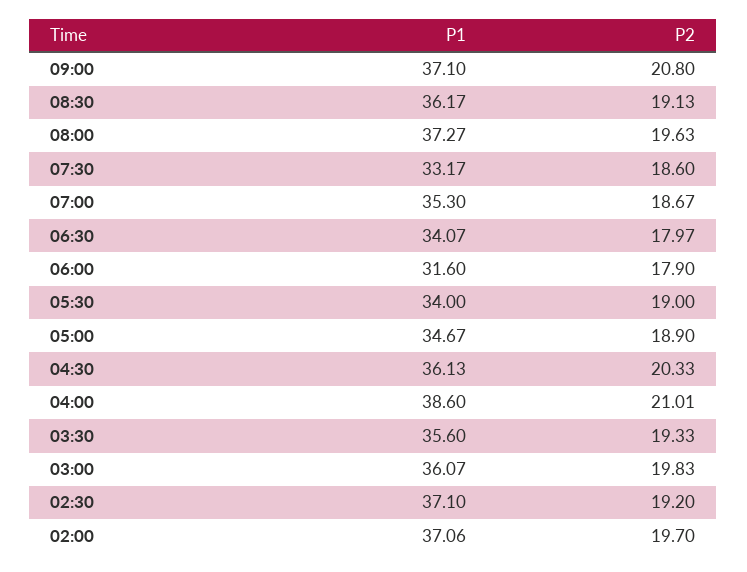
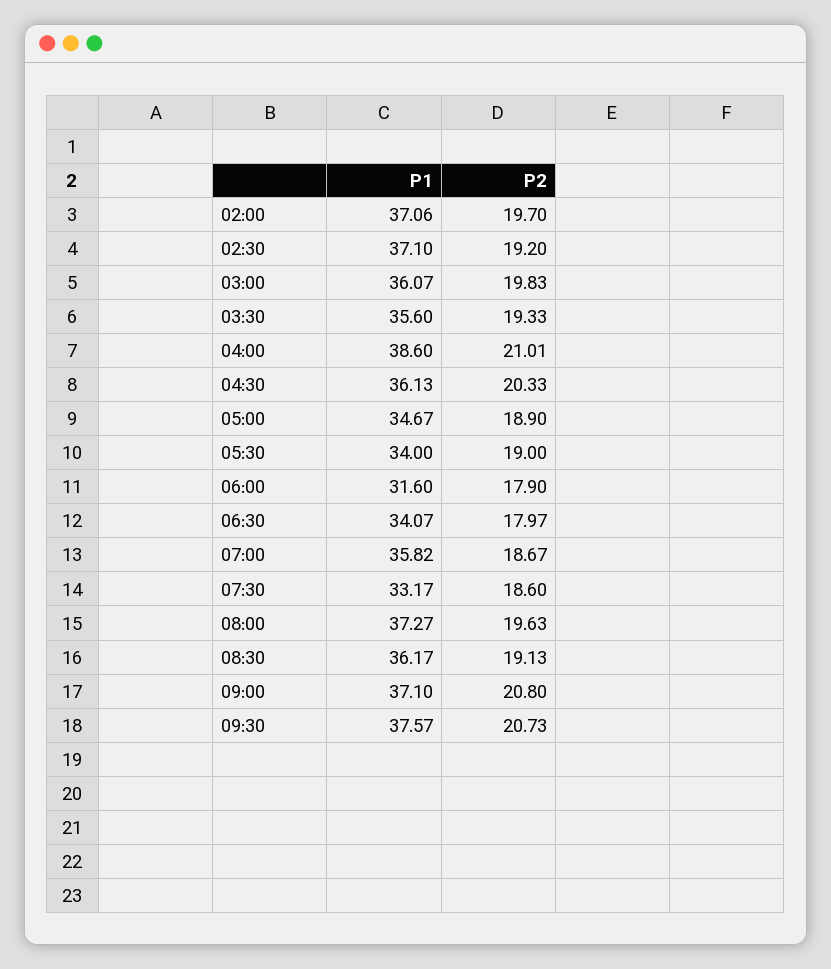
  {
    "P1": {
      "09:00": 37.1,
      "08:30": 36.17,
      "08:00": 37.27,
      "07:30": 33.17,
-     "07:00": 35.3,
+     "07:00": 35.82,
      "06:30": 34.07,
      "06:00": 31.6,
      "05:30": 34,
      "05:00": 34.67,
      "04:30": 36.13,
      "04:00": 38.6,
      "03:30": 35.6,
      "03:00": 36.07,
      "02:30": 37.1,
-     "02:00": 37.06
+     "02:00": 37.06,
+     "09:30": 37.57
    },
    "P2": {
      "09:00": 20.8,
      "08:30": 19.13,
      "08:00": 19.63,
      "07:30": 18.6,
      "07:00": 18.67,
      "06:30": 17.97,
      "06:00": 17.9,
      "05:30": 19,
      "05:00": 18.9,
      "04:30": 20.33,
      "04:00": 21.01,
      "03:30": 19.33,
      "03:00": 19.83,
      "02:30": 19.2,
-     "02:00": 19.7
+     "02:00": 19.7,
+     "09:30": 20.73
    }
  }

